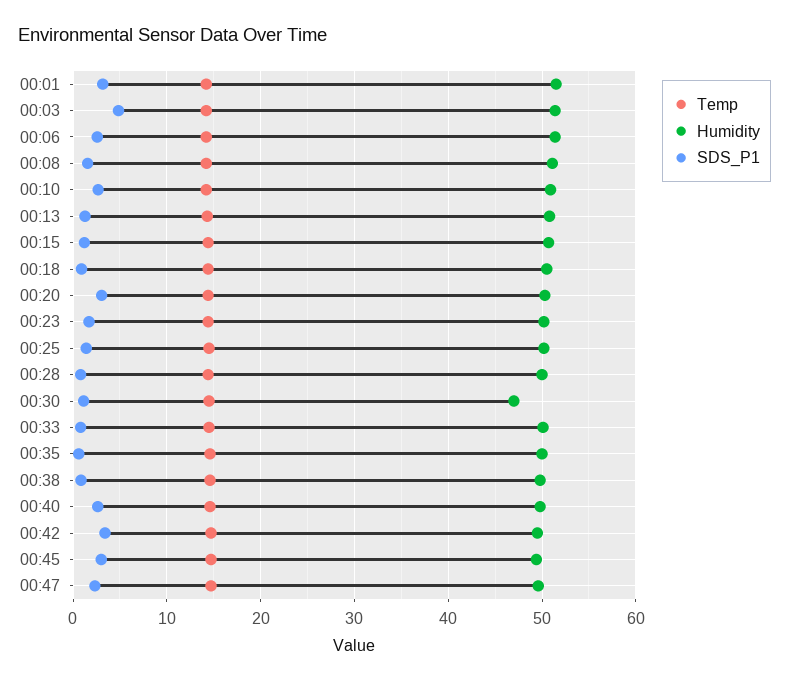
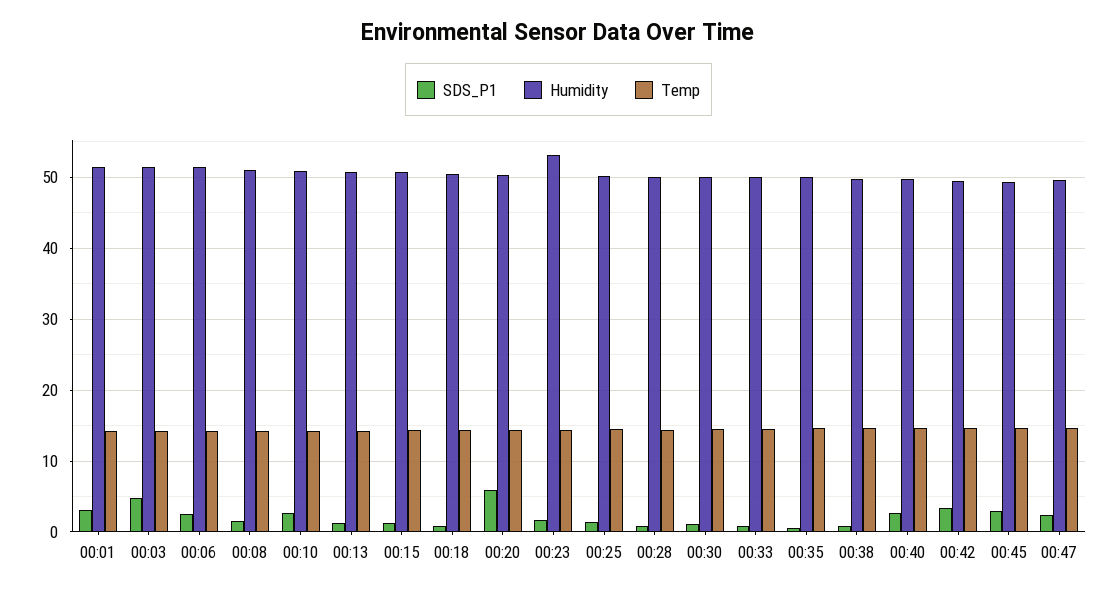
  {
    "Temp": {
      "00:01": 14,
      "00:03": 14,
      "00:06": 14,
      "00:08": 14,
      "00:10": 14,
      "00:13": 14,
      "00:15": 14,
      "00:18": 14,
      "00:20": 14,
      "00:23": 14,
      "00:25": 15,
      "00:28": 14,
      "00:30": 15,
      "00:33": 15,
      "00:35": 15,
      "00:38": 15,
      "00:40": 15,
      "00:42": 15,
      "00:45": 15,
      "00:47": 15
    },
    "Humidity": {
      "00:01": 52,
      "00:03": 51,
      "00:06": 51,
      "00:08": 51,
      "00:10": 51,
      "00:13": 51,
      "00:15": 51,
      "00:18": 51,
      "00:20": 50,
-     "00:23": 50,
+     "00:23": 53,
      "00:25": 50,
      "00:28": 50,
-     "00:30": 47,
+     "00:30": 50,
      "00:33": 50,
      "00:35": 50,
      "00:38": 50,
      "00:40": 50,
      "00:42": 50,
      "00:45": 49,
      "00:47": 50
    },
    "SDS_P1": {
      "00:01": 3,
      "00:03": 5,
      "00:06": 3,
      "00:08": 2,
      "00:10": 3,
      "00:13": 1,
      "00:15": 1,
      "00:18": 1,
-     "00:20": 3,
+     "00:20": 6,
      "00:23": 2,
      "00:25": 1,
      "00:28": 1,
      "00:30": 1,
      "00:33": 1,
      "00:35": 1,
      "00:38": 1,
      "00:40": 3,
      "00:42": 3,
      "00:45": 3,
      "00:47": 2
    }
  }

